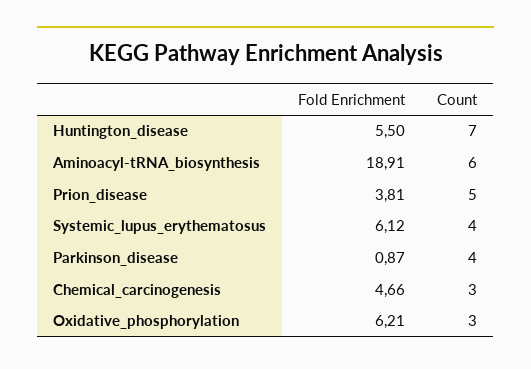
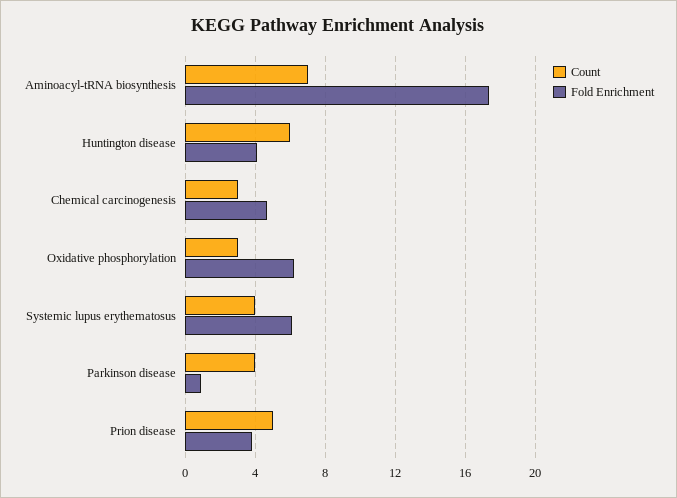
  {
    "Fold Enrichment": {
-     "Huntington_disease": 5.5,
+     "Huntington_disease": 4,
-     "Aminoacyl-tRNA_biosynthesis": 18.91,
+     "Aminoacyl-tRNA_biosynthesis": 17.5,
      "Prion_disease": 3.81,
      "Systemic_lupus_erythematosus": 6.12,
      "Parkinson_disease": 0.87,
      "Chemical_carcinogenesis": 4.66,
      "Oxidative_phosphorylation": 6.21
    },
    "Count": {
-     "Huntington_disease": 7,
+     "Huntington_disease": 6,
-     "Aminoacyl-tRNA_biosynthesis": 6,
+     "Aminoacyl-tRNA_biosynthesis": 7,
      "Prion_disease": 5,
      "Systemic_lupus_erythematosus": 4,
      "Parkinson_disease": 4,
      "Chemical_carcinogenesis": 3,
      "Oxidative_phosphorylation": 3
    }
  }

